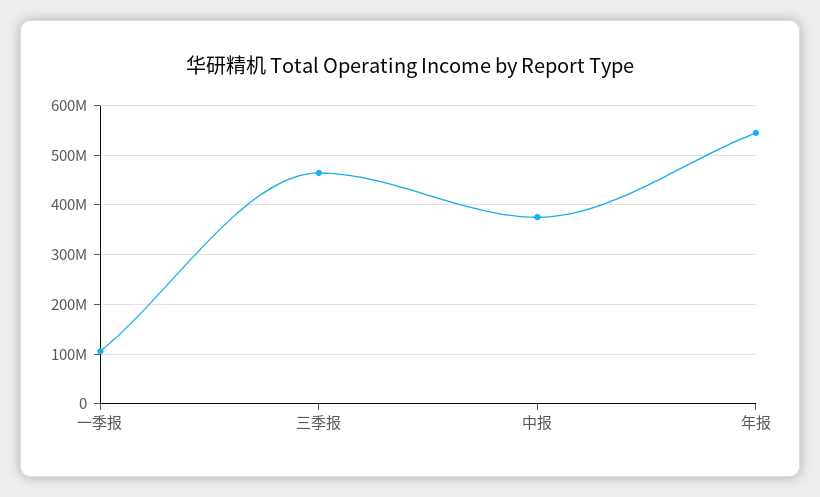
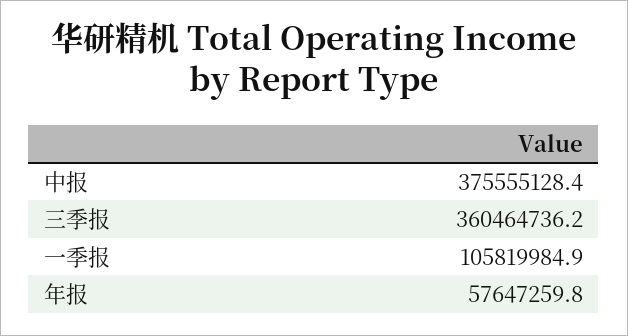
  {
    "一季报": 105819984.9,
-   "三季报": 460000000,
+   "三季报": 360464736.2,
    "中报": 375555128.4,
-   "年报": 540000000
+   "年报": 57647259.8
  }

